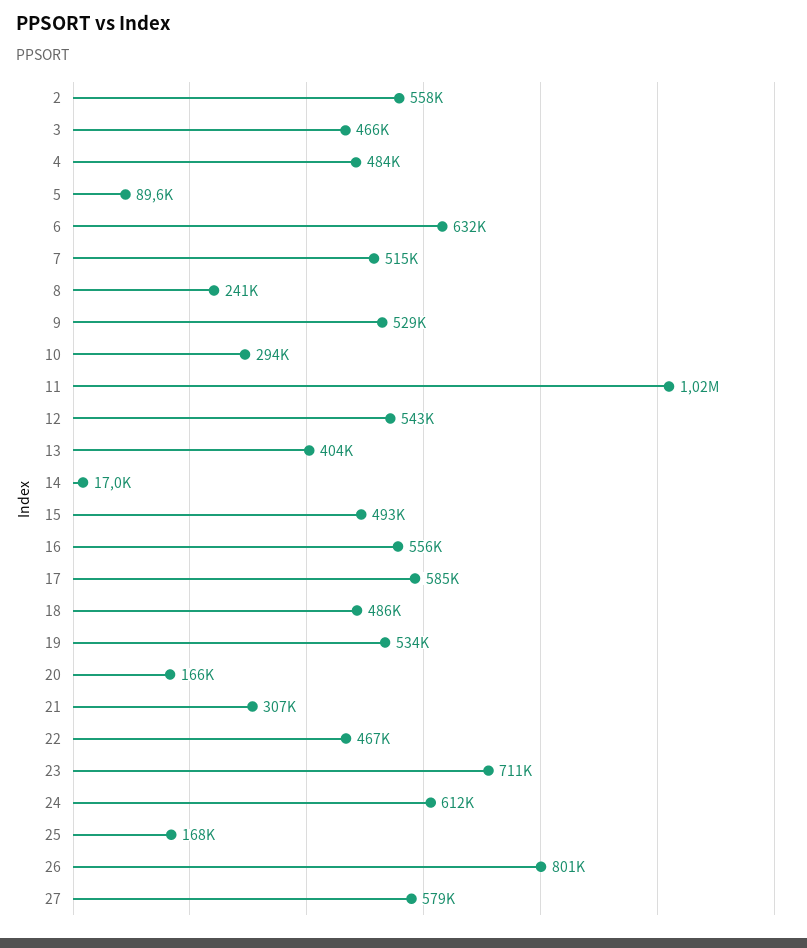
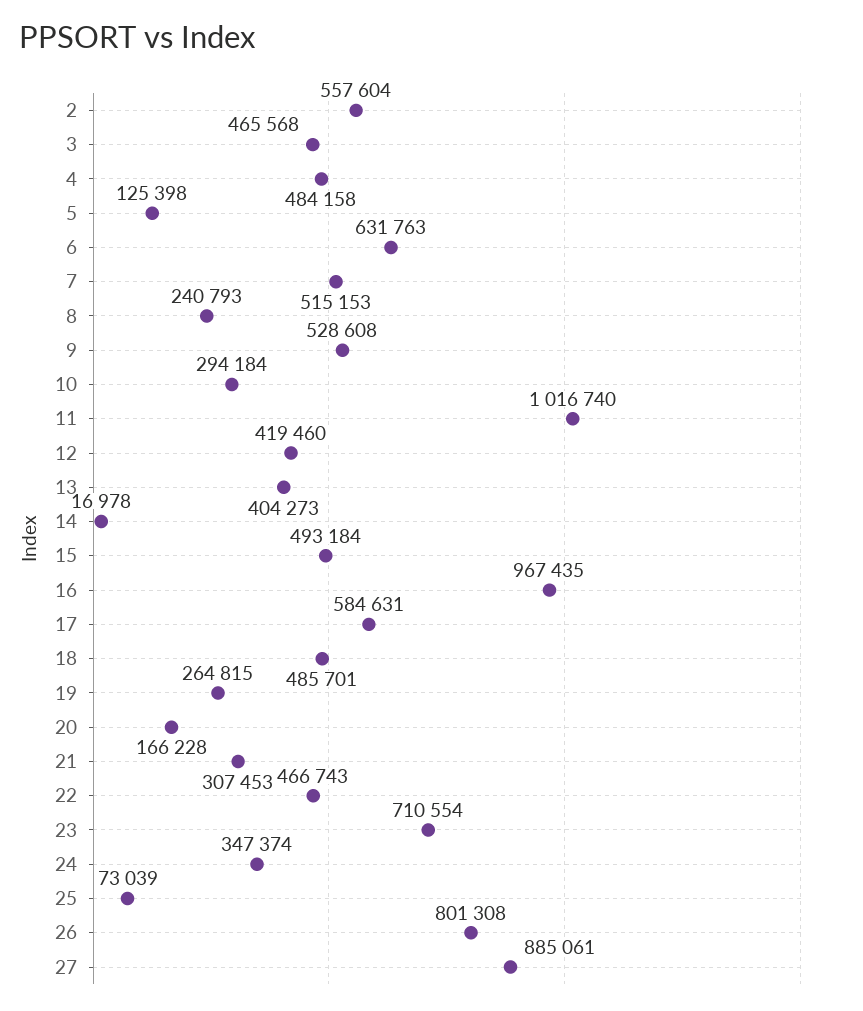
  {
    "2": 557604,
    "3": 465568,
    "4": 484158,
-   "5": 89600,
+   "5": 125398,
    "6": 631763,
    "7": 515153,
    "8": 240793,
    "9": 528608,
    "10": 294184,
    "11": 1016740,
-   "12": 543000,
+   "12": 419460,
    "13": 404273,
    "14": 16978,
    "15": 493184,
-   "16": 556000,
+   "16": 967435,
    "17": 584631,
    "18": 485701,
-   "19": 534000,
+   "19": 264815,
    "20": 166228,
    "21": 307453,
    "22": 466743,
    "23": 710554,
-   "24": 612000,
+   "24": 347374,
-   "25": 168000,
+   "25": 73039,
    "26": 801308,
-   "27": 579000
+   "27": 885061
  }

